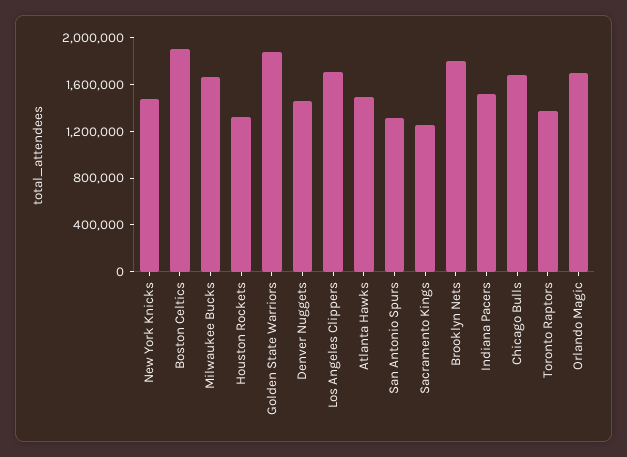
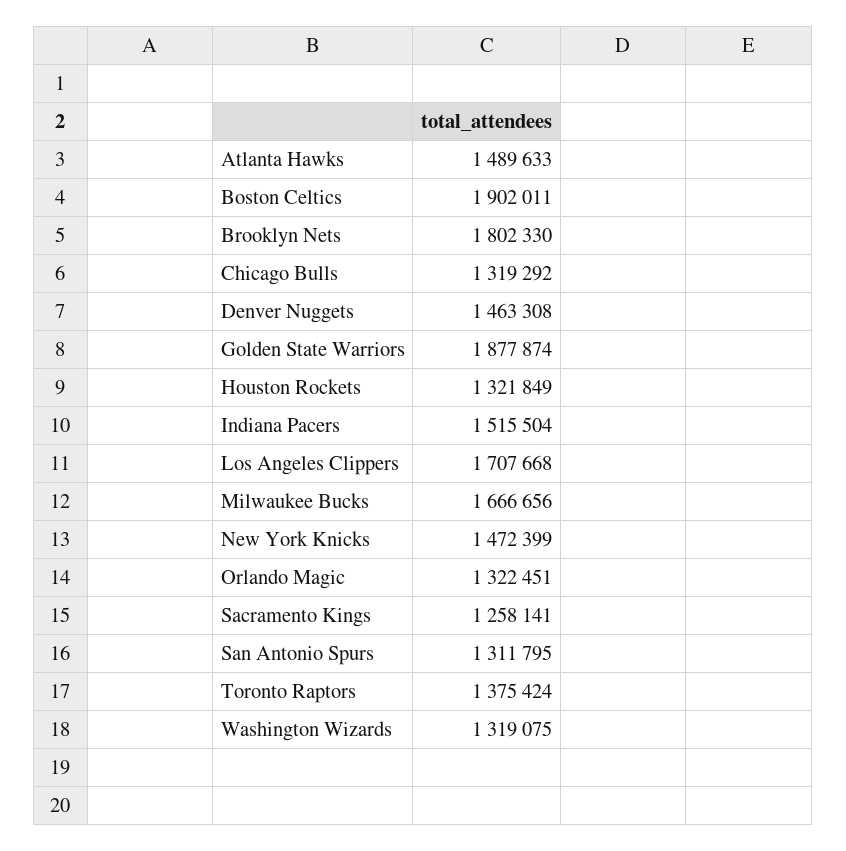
  {
    "New York Knicks": 1472399,
    "Boston Celtics": 1902011,
    "Milwaukee Bucks": 1666656,
    "Houston Rockets": 1321849,
    "Golden State Warriors": 1877874,
    "Denver Nuggets": 1463308,
    "Los Angeles Clippers": 1707668,
    "Atlanta Hawks": 1489633,
    "San Antonio Spurs": 1311795,
    "Sacramento Kings": 1258141,
    "Brooklyn Nets": 1802330,
    "Indiana Pacers": 1515504,
-   "Chicago Bulls": 1700000,
+   "Chicago Bulls": 1319292,
    "Toronto Raptors": 1375424,
-   "Orlando Magic": 1700000
+   "Orlando Magic": 1322451,
+   "Washington Wizards": 1319075
  }

